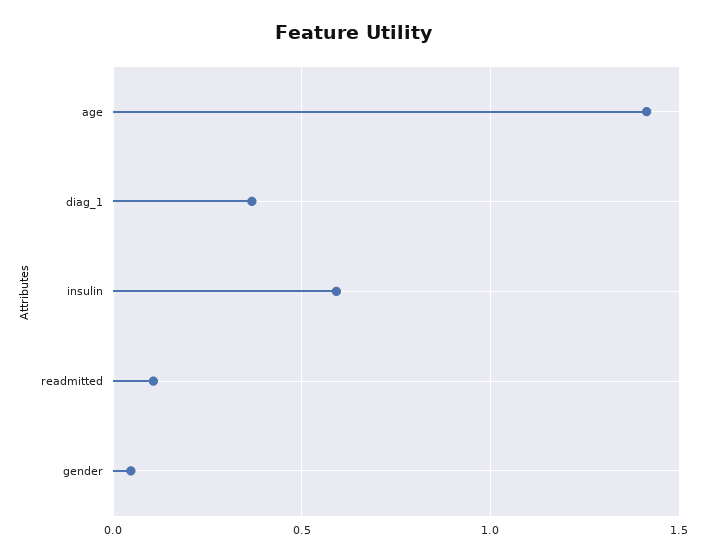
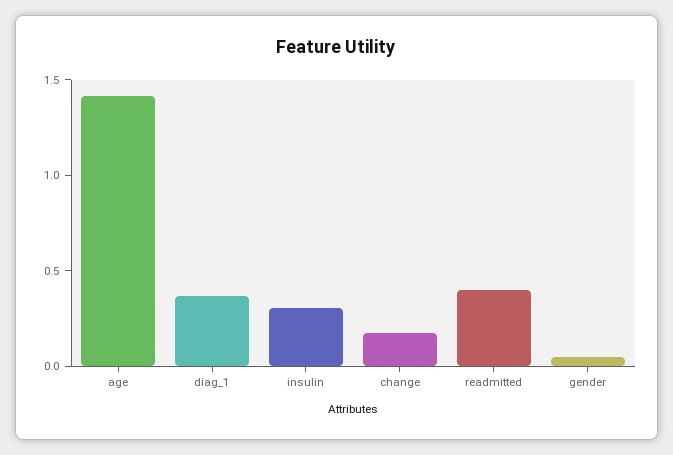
  {
    "age": 1.4,
    "diag_1": 0.35,
-   "insulin": 0.6,
+   "insulin": 0.3,
-   "readmitted": 0.1,
+   "readmitted": 0.4,
-   "gender": 0.05
+   "gender": 0.05,
+   "change": 0.2
  }

